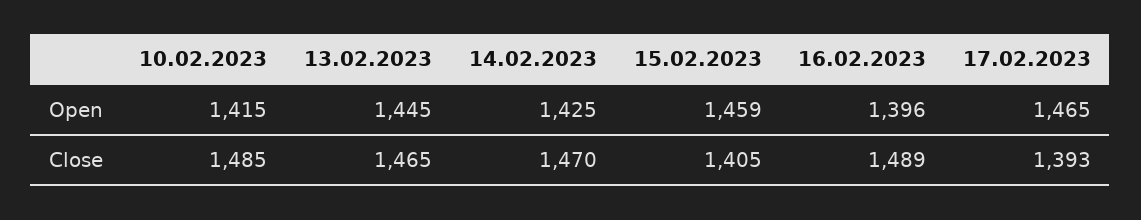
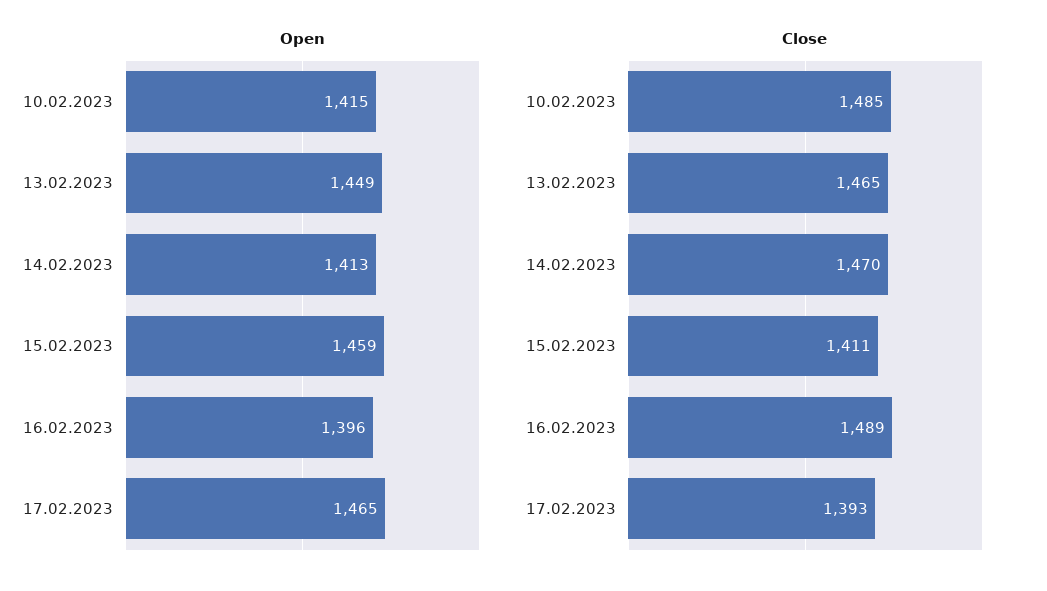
  {
    "Open": {
      "10.02.2023": 1415,
-     "13.02.2023": 1445,
+     "13.02.2023": 1449,
-     "14.02.2023": 1425,
+     "14.02.2023": 1413,
      "15.02.2023": 1459,
      "16.02.2023": 1396,
      "17.02.2023": 1465
    },
    "Close": {
      "10.02.2023": 1485,
      "13.02.2023": 1465,
      "14.02.2023": 1470,
-     "15.02.2023": 1405,
+     "15.02.2023": 1411,
      "16.02.2023": 1489,
      "17.02.2023": 1393
    }
  }

